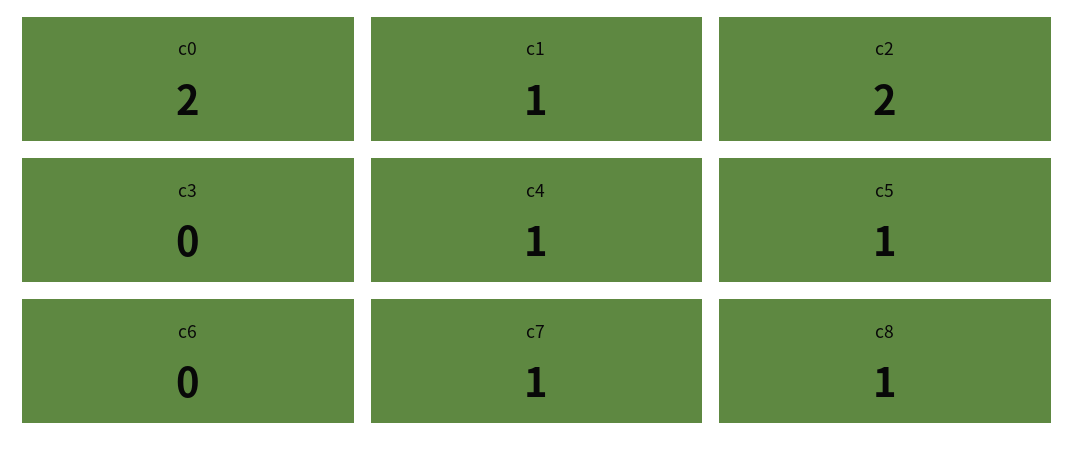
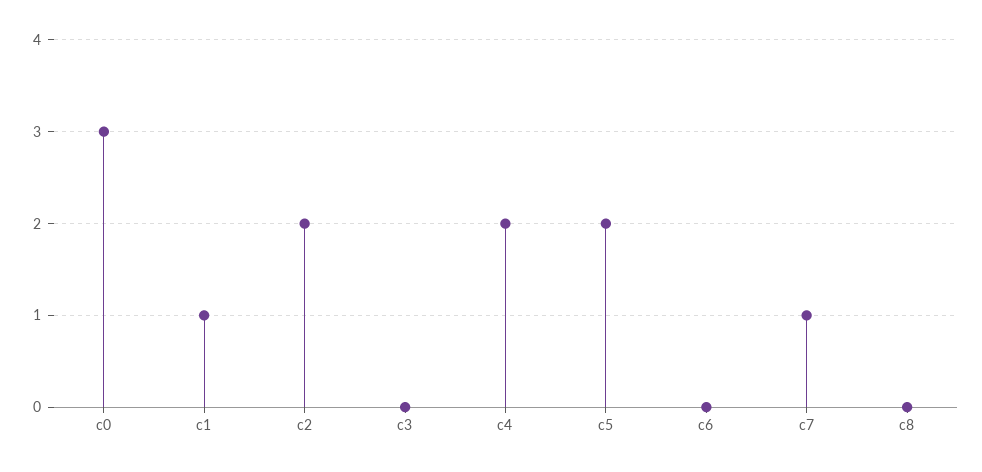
  {
-   "c0": 2,
+   "c0": 3,
    "c1": 1,
    "c2": 2,
    "c3": 0,
-   "c4": 1,
+   "c4": 2,
-   "c5": 1,
+   "c5": 2,
    "c6": 0,
    "c7": 1,
-   "c8": 1
+   "c8": 0
  }

